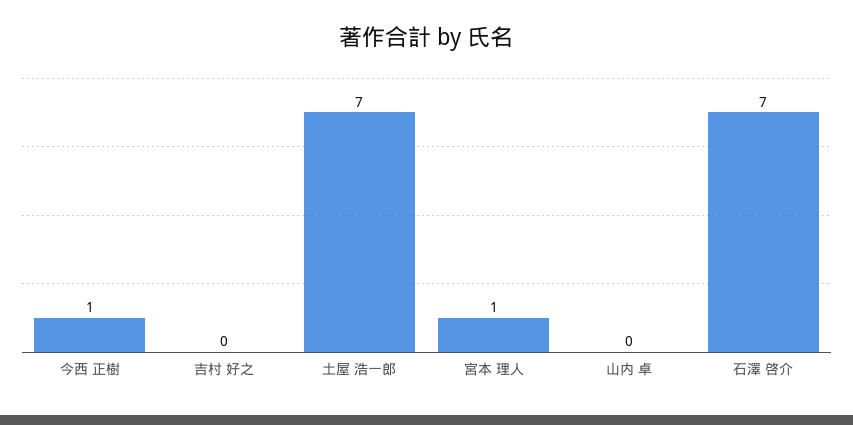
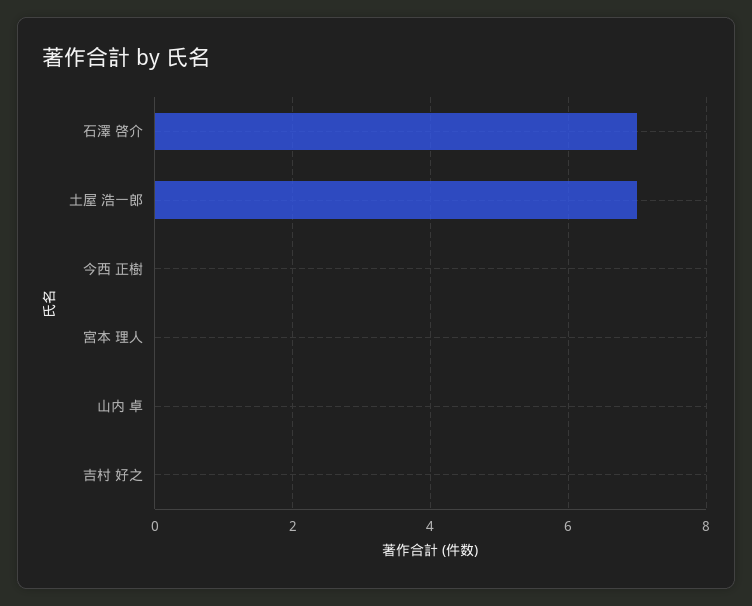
  {
-   "今西 正樹": 1,
+   "今西 正樹": 0,
    "吉村 好之": 0,
    "土屋 浩一郎": 7,
-   "宮本 理人": 1,
+   "宮本 理人": 0,
    "山内 卓": 0,
    "石澤 啓介": 7
  }

